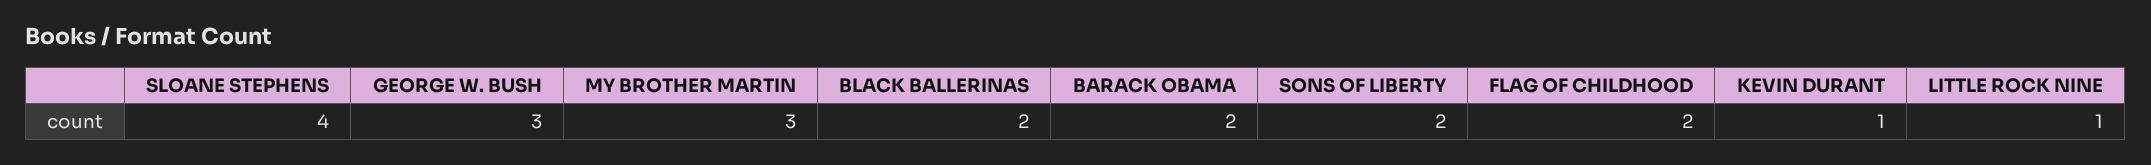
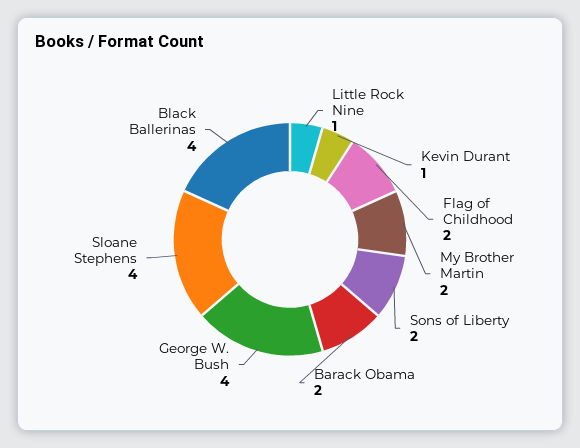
  {
    "SLOANE STEPHENS": 4,
-   "GEORGE W. BUSH": 3,
+   "GEORGE W. BUSH": 4,
-   "MY BROTHER MARTIN": 3,
+   "MY BROTHER MARTIN": 2,
-   "BLACK BALLERINAS": 2,
+   "BLACK BALLERINAS": 4,
    "BARACK OBAMA": 2,
    "SONS OF LIBERTY": 2,
    "FLAG OF CHILDHOOD": 2,
    "KEVIN DURANT": 1,
    "LITTLE ROCK NINE": 1
  }

